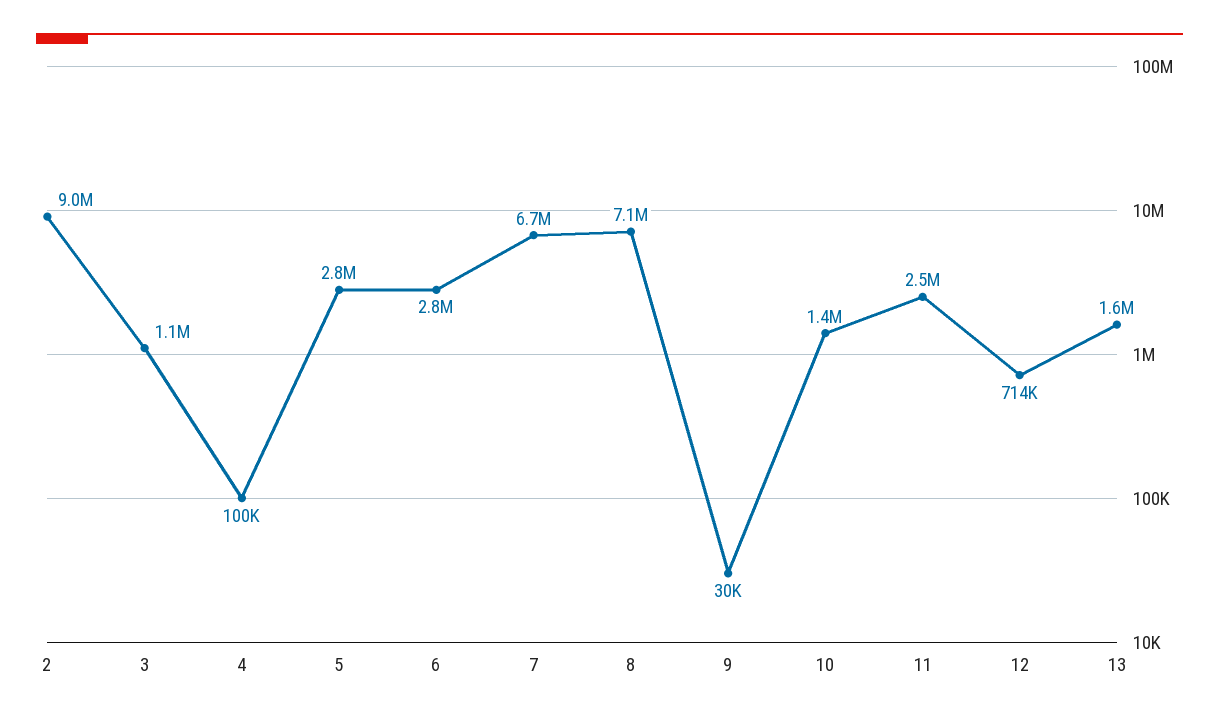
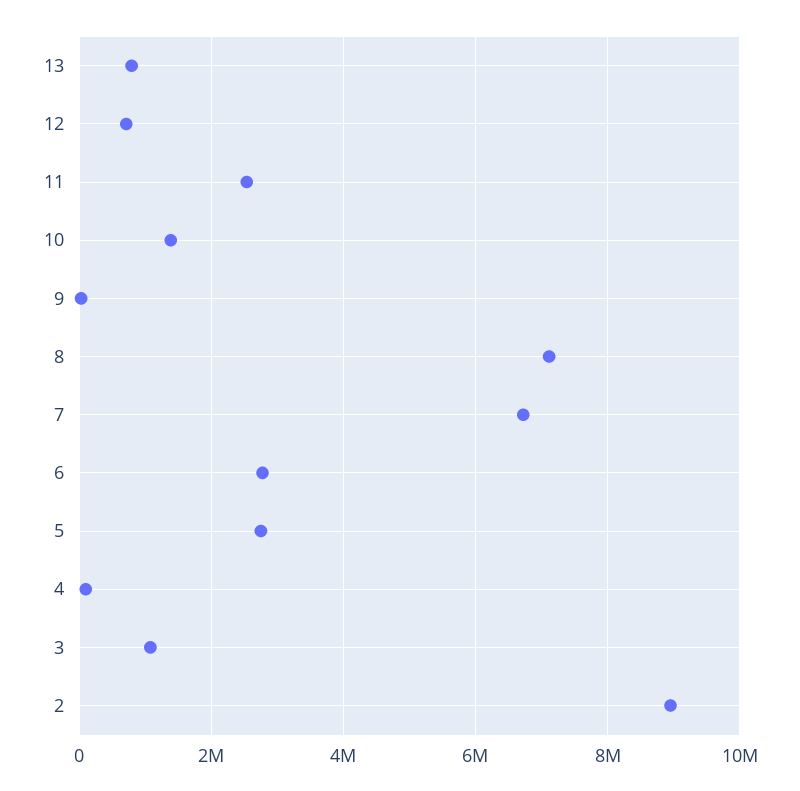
  {
    "2": 9000000,
    "3": 1100000,
    "4": 100000,
    "5": 2800000,
    "6": 2800000,
    "7": 6700000,
    "8": 7100000,
    "9": 30000,
    "10": 1400000,
    "11": 2500000,
    "12": 714000,
-   "13": 1600000
+   "13": 800000
  }

